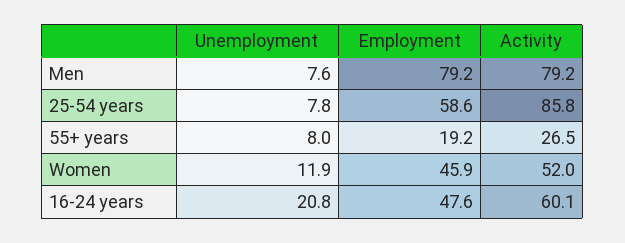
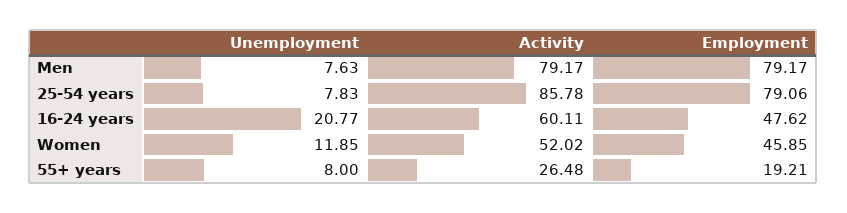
  {
    "Unemployment": {
      "Men": 7.63,
      "25-54 years": 7.83,
      "55+ years": 8,
      "Women": 11.85,
      "16-24 years": 20.77
    },
    "Employment": {
      "Men": 79.17,
-     "25-54 years": 58.6,
+     "25-54 years": 79.06,
      "55+ years": 19.21,
      "Women": 45.85,
      "16-24 years": 47.62
    },
    "Activity": {
      "Men": 79.17,
      "25-54 years": 85.78,
      "55+ years": 26.48,
      "Women": 52.02,
      "16-24 years": 60.11
    }
  }

